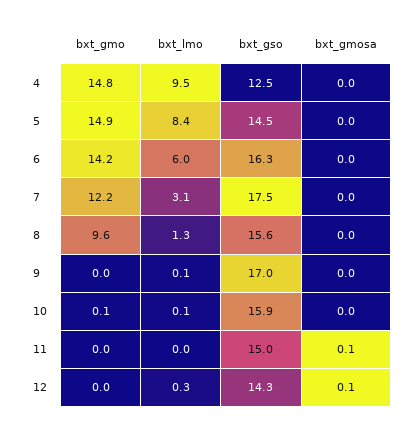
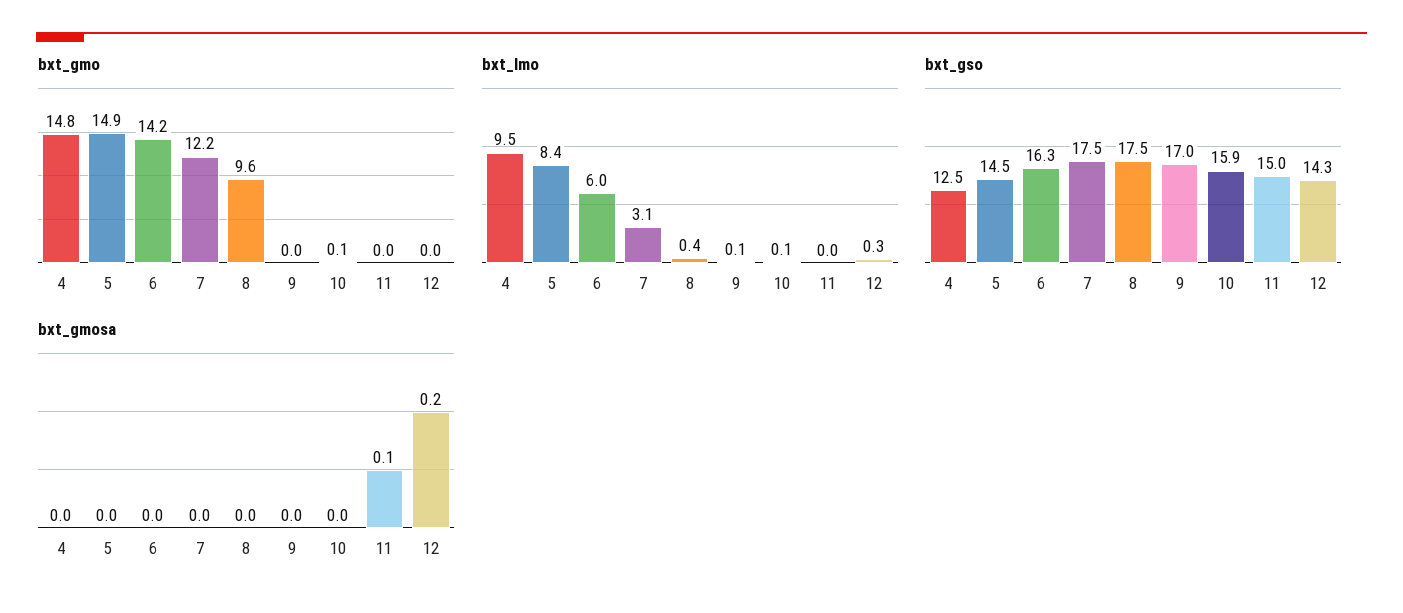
  {
    "bxt_gmo": {
      "4": 14.8,
      "5": 14.9,
      "6": 14.2,
      "7": 12.2,
      "8": 9.6,
      "9": 0,
      "10": 0.1,
      "11": 0,
      "12": 0
    },
    "bxt_lmo": {
      "4": 9.5,
      "5": 8.4,
      "6": 6,
      "7": 3.1,
-     "8": 1.3,
+     "8": 0.4,
      "9": 0.1,
      "10": 0.1,
      "11": 0,
      "12": 0.3
    },
    "bxt_gso": {
      "4": 12.5,
      "5": 14.5,
      "6": 16.3,
      "7": 17.5,
-     "8": 15.6,
+     "8": 17.5,
      "9": 17,
      "10": 15.9,
      "11": 15,
      "12": 14.3
    },
    "bxt_gmosa": {
      "4": 0,
      "5": 0,
      "6": 0,
      "7": 0,
      "8": 0,
      "9": 0,
      "10": 0,
      "11": 0.1,
-     "12": 0.1
+     "12": 0.2
    }
  }

